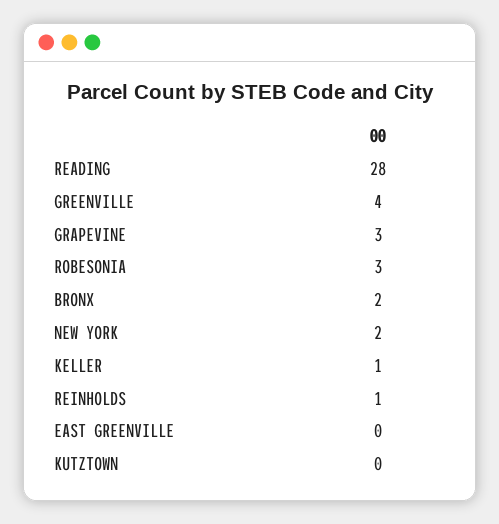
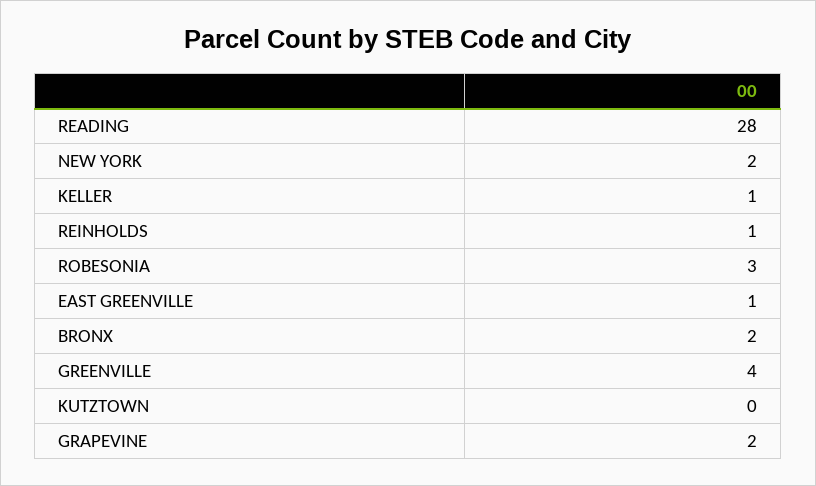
  {
    "READING": 28,
    "GREENVILLE": 4,
-   "GRAPEVINE": 3,
+   "GRAPEVINE": 2,
    "ROBESONIA": 3,
    "BRONX": 2,
    "NEW YORK": 2,
    "KELLER": 1,
    "REINHOLDS": 1,
-   "EAST GREENVILLE": 0,
+   "EAST GREENVILLE": 1,
    "KUTZTOWN": 0
  }

